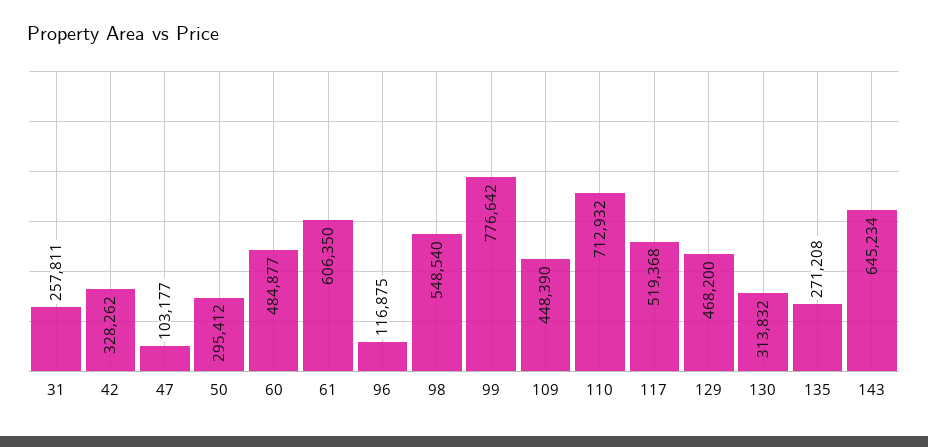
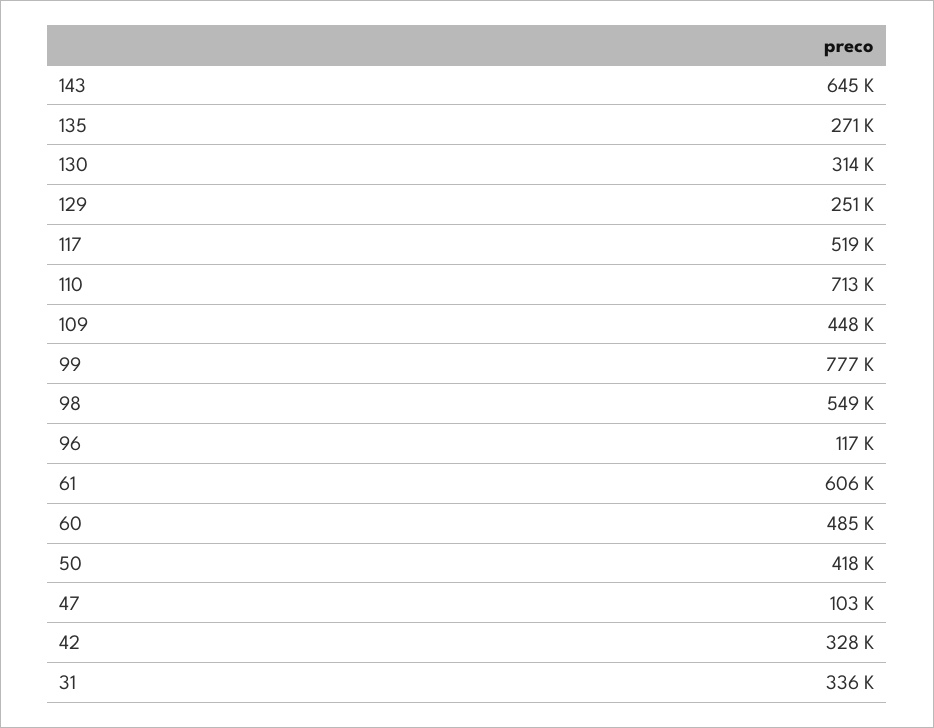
  {
-   "31": 257811,
+   "31": 336000,
    "42": 328262,
    "47": 103177,
-   "50": 295412,
+   "50": 418000,
    "60": 484877,
    "61": 606350,
    "96": 116875,
    "98": 548540,
    "99": 776642,
    "109": 448390,
    "110": 712932,
    "117": 519368,
-   "129": 468200,
+   "129": 251000,
    "130": 313832,
    "135": 271208,
    "143": 645234
  }

